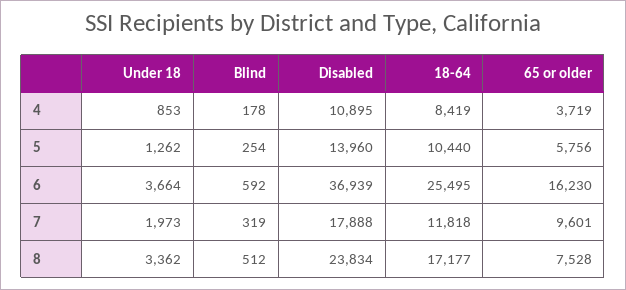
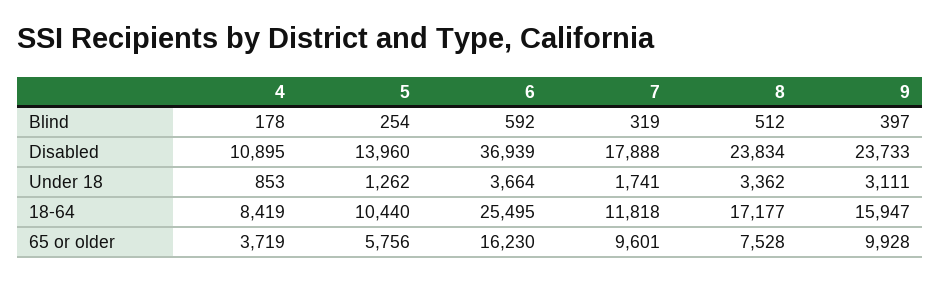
  {
    "Under 18": {
      "4": 853,
      "5": 1262,
      "6": 3664,
-     "7": 1973,
+     "7": 1741,
-     "8": 3362
+     "8": 3362,
+     "9": 3111
    },
    "Blind": {
      "4": 178,
      "5": 254,
      "6": 592,
      "7": 319,
-     "8": 512
+     "8": 512,
+     "9": 397
    },
    "Disabled": {
      "4": 10895,
      "5": 13960,
      "6": 36939,
      "7": 17888,
-     "8": 23834
+     "8": 23834,
+     "9": 23733
    },
    "18-64": {
      "4": 8419,
      "5": 10440,
      "6": 25495,
      "7": 11818,
-     "8": 17177
+     "8": 17177,
+     "9": 15947
    },
    "65 or older": {
      "4": 3719,
      "5": 5756,
      "6": 16230,
      "7": 9601,
-     "8": 7528
+     "8": 7528,
+     "9": 9928
    }
  }

